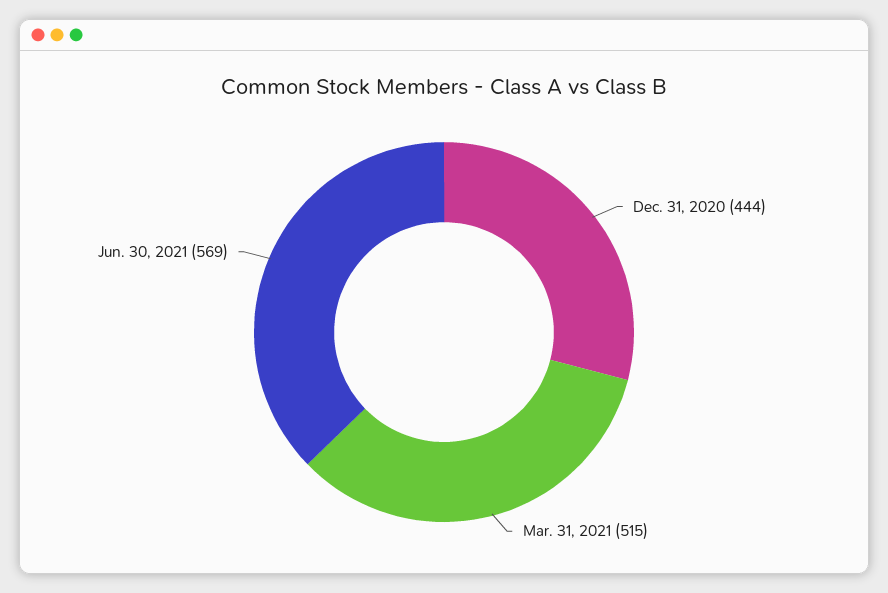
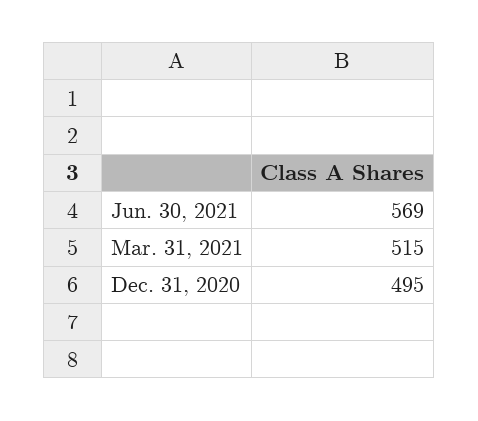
  {
-   "Dec. 31, 2020": 444,
+   "Dec. 31, 2020": 495,
    "Mar. 31, 2021": 515,
    "Jun. 30, 2021": 569
  }

